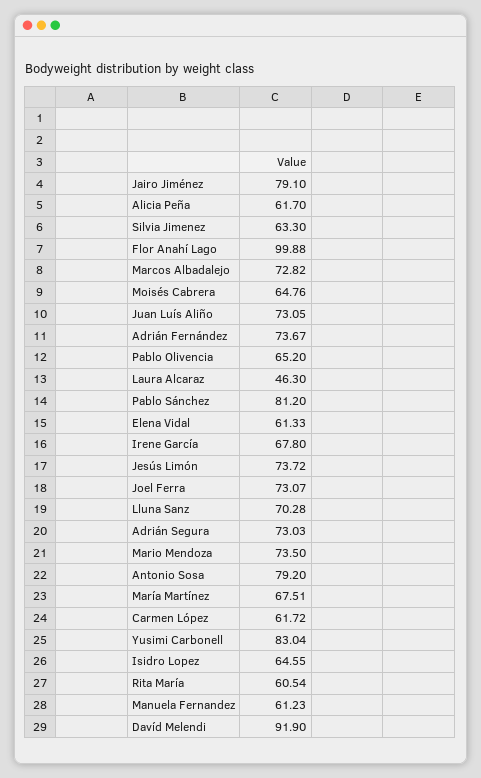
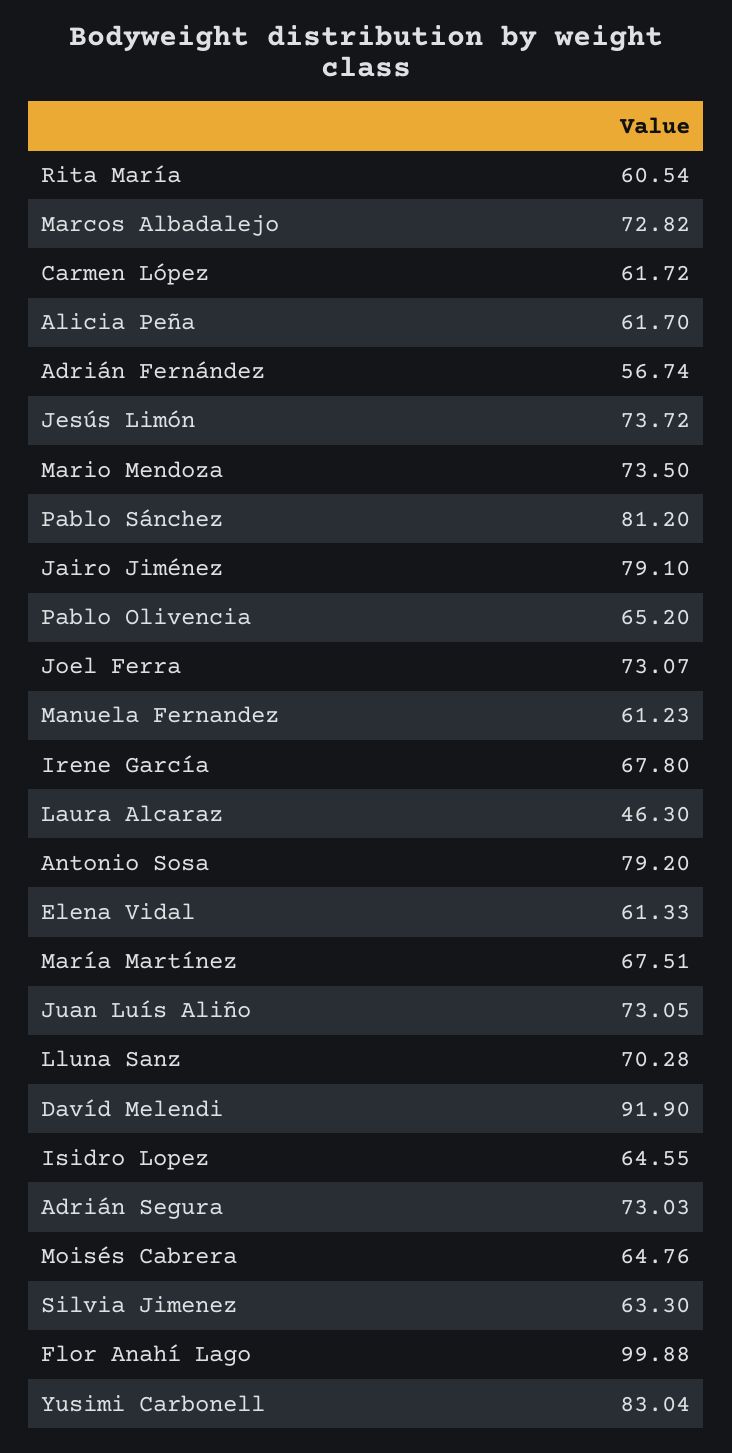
  {
    "Jairo Jiménez": 79.1,
    "Alicia Peña": 61.7,
    "Silvia Jimenez": 63.3,
    "Flor Anahí Lago": 99.88,
    "Marcos Albadalejo": 72.82,
    "Moisés Cabrera": 64.76,
    "Juan Luís Aliño": 73.05,
-   "Adrián Fernández": 73.67,
+   "Adrián Fernández": 56.74,
    "Pablo Olivencia": 65.2,
    "Laura Alcaraz": 46.3,
    "Pablo Sánchez": 81.2,
    "Elena Vidal": 61.33,
    "Irene García": 67.8,
    "Jesús Limón": 73.72,
    "Joel Ferra": 73.07,
    "Lluna Sanz": 70.28,
    "Adrián Segura": 73.03,
    "Mario Mendoza": 73.5,
    "Antonio Sosa": 79.2,
    "María Martínez": 67.51,
    "Carmen López": 61.72,
    "Yusimi Carbonell": 83.04,
    "Isidro Lopez": 64.55,
    "Rita María": 60.54,
    "Manuela Fernandez": 61.23,
    "Davíd Melendi": 91.9
  }

